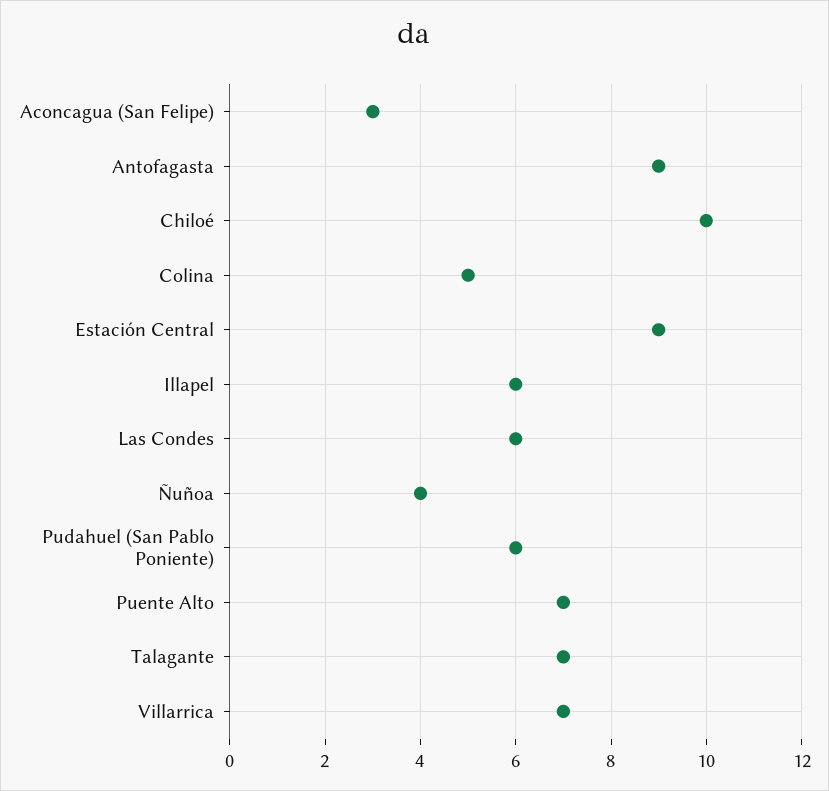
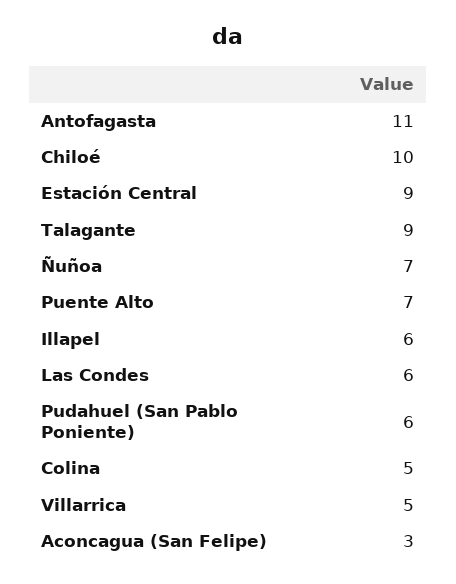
  {
    "Aconcagua (San Felipe)": 3,
-   "Antofagasta": 9,
+   "Antofagasta": 11,
    "Chiloé": 10,
    "Colina": 5,
    "Estación Central": 9,
    "Illapel": 6,
    "Las Condes": 6,
-   "Ñuñoa": 4,
+   "Ñuñoa": 7,
    "Pudahuel (San Pablo Poniente)": 6,
    "Puente Alto": 7,
-   "Talagante": 7,
+   "Talagante": 9,
-   "Villarrica": 7
+   "Villarrica": 5
  }

